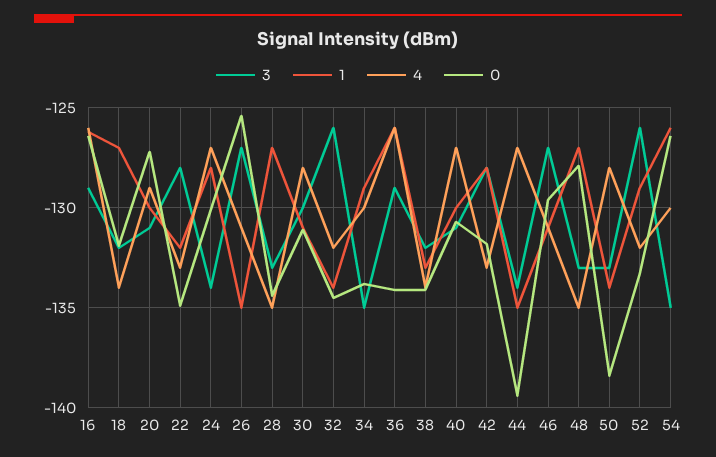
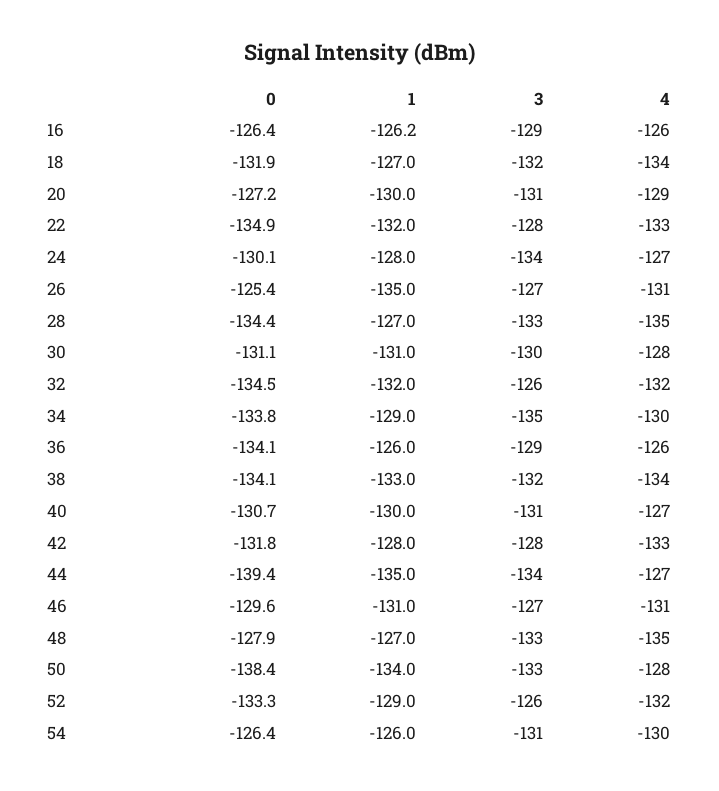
  {
    "3": {
      "16": -129,
      "18": -132,
      "20": -131,
      "22": -128,
      "24": -134,
      "26": -127,
      "28": -133,
      "30": -130,
      "32": -126,
      "34": -135,
      "36": -129,
      "38": -132,
      "40": -131,
      "42": -128,
      "44": -134,
      "46": -127,
      "48": -133,
      "50": -133,
      "52": -126,
-     "54": -135
+     "54": -131
    },
    "1": {
      "16": -126.2,
      "18": -127,
      "20": -130,
      "22": -132,
      "24": -128,
      "26": -135,
      "28": -127,
      "30": -131,
-     "32": -134,
+     "32": -132,
      "34": -129,
      "36": -126,
      "38": -133,
      "40": -130,
      "42": -128,
      "44": -135,
      "46": -131,
      "48": -127,
      "50": -134,
      "52": -129,
      "54": -126
    },
    "4": {
      "16": -126,
      "18": -134,
      "20": -129,
      "22": -133,
      "24": -127,
      "26": -131,
      "28": -135,
      "30": -128,
      "32": -132,
      "34": -130,
      "36": -126,
      "38": -134,
      "40": -127,
      "42": -133,
      "44": -127,
      "46": -131,
      "48": -135,
      "50": -128,
      "52": -132,
      "54": -130
    },
    "0": {
      "16": -126.4,
      "18": -131.9,
      "20": -127.2,
      "22": -134.9,
      "24": -130.1,
      "26": -125.4,
      "28": -134.4,
      "30": -131.1,
      "32": -134.5,
      "34": -133.8,
      "36": -134.1,
      "38": -134.1,
      "40": -130.7,
      "42": -131.8,
      "44": -139.4,
      "46": -129.6,
      "48": -127.9,
      "50": -138.4,
      "52": -133.3,
      "54": -126.4
    }
  }

